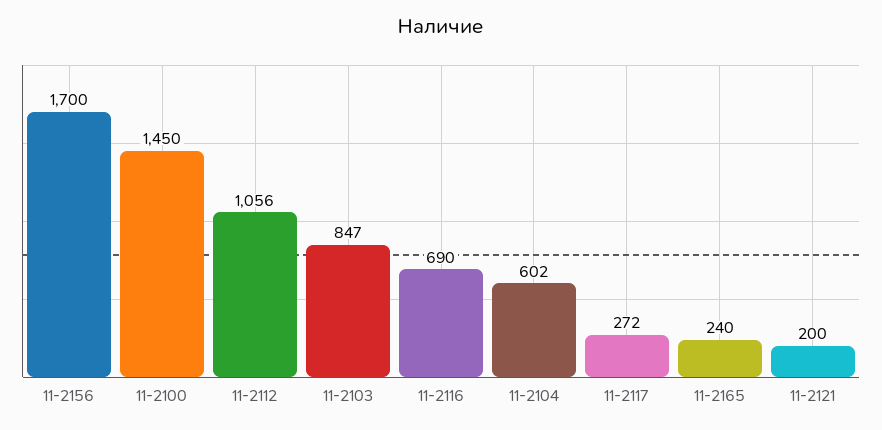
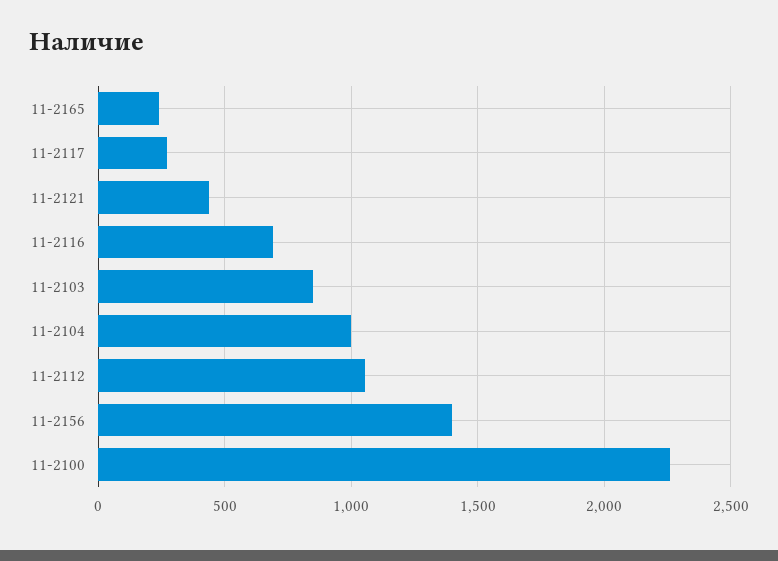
  {
-   "11-2156": 1700,
+   "11-2156": 1400,
-   "11-2100": 1450,
+   "11-2100": 2250,
    "11-2112": 1056,
    "11-2103": 847,
    "11-2116": 690,
-   "11-2104": 602,
+   "11-2104": 1000,
    "11-2117": 272,
    "11-2165": 240,
-   "11-2121": 200
+   "11-2121": 450
  }

